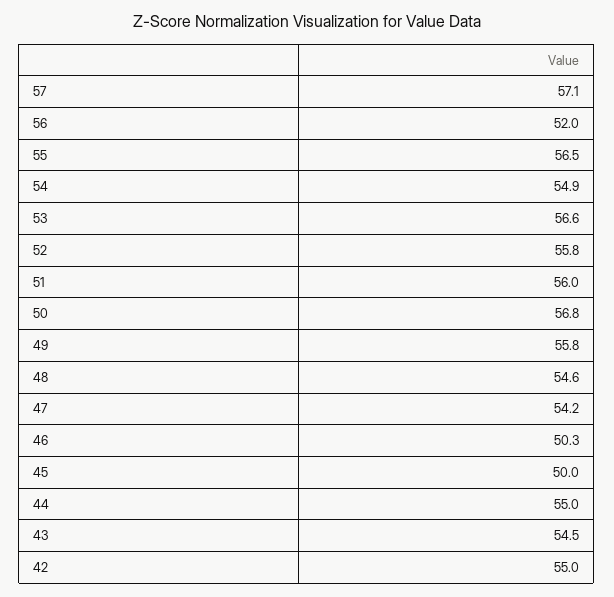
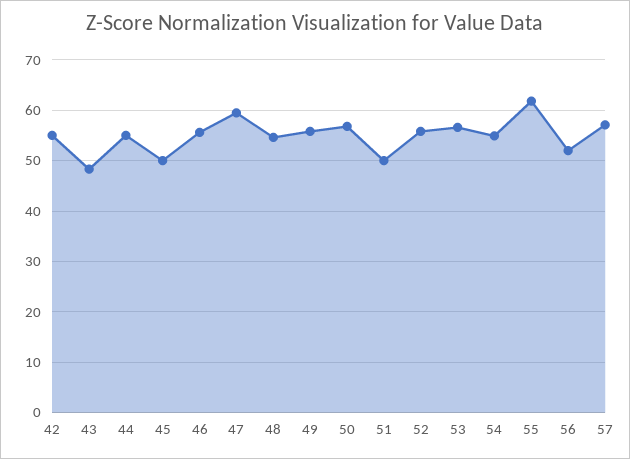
  {
    "57": 57.1,
    "56": 52,
-   "55": 56.5,
+   "55": 62,
    "54": 54.9,
    "53": 56.6,
    "52": 55.8,
-   "51": 56,
+   "51": 50,
    "50": 56.8,
    "49": 55.8,
    "48": 54.6,
-   "47": 54.2,
+   "47": 60,
-   "46": 50.3,
+   "46": 56,
    "45": 50,
    "44": 55,
-   "43": 54.5,
+   "43": 48,
    "42": 55
  }

